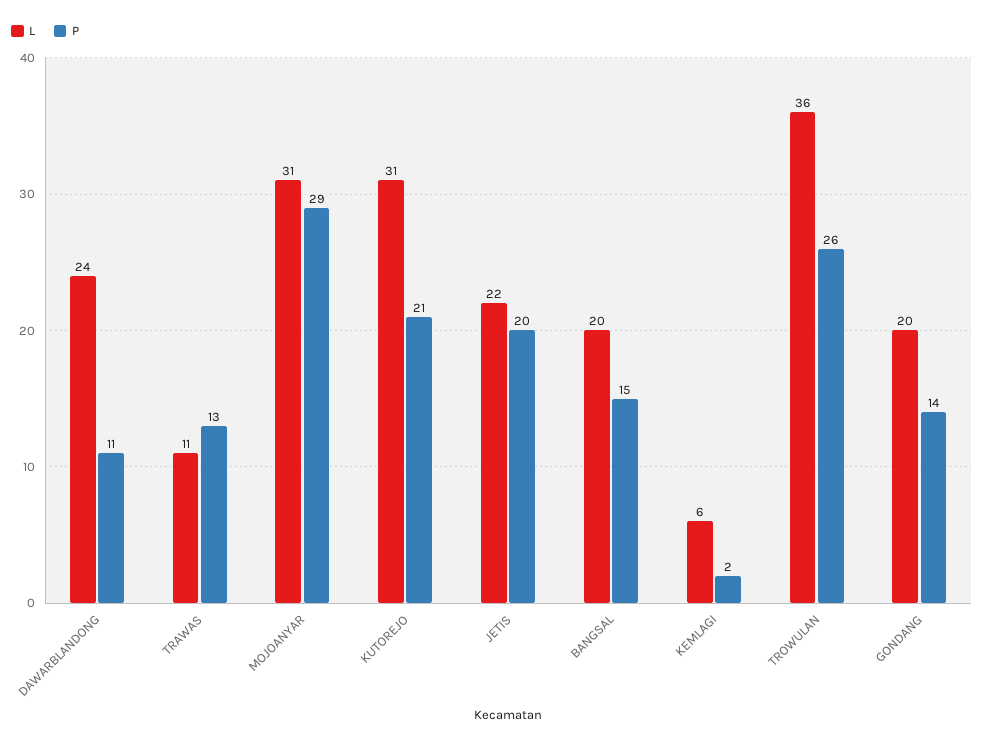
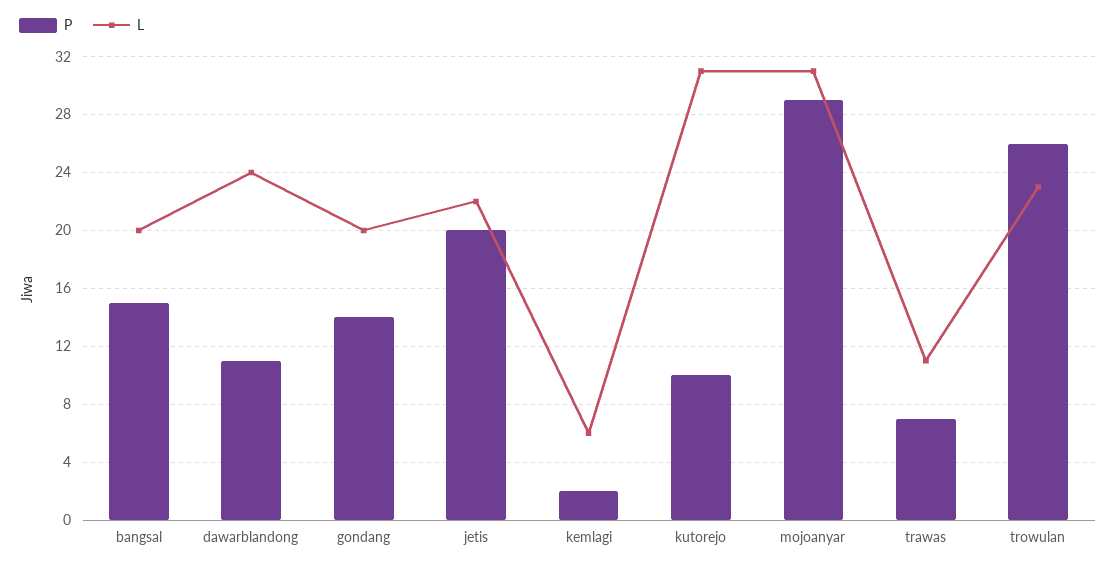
  {
    "L": {
      "DAWARBLANDONG": 24,
      "TRAWAS": 11,
      "MOJOANYAR": 31,
      "KUTOREJO": 31,
      "JETIS": 22,
      "BANGSAL": 20,
      "KEMLAGI": 6,
-     "TROWULAN": 36,
+     "TROWULAN": 23,
      "GONDANG": 20
    },
    "P": {
      "DAWARBLANDONG": 11,
-     "TRAWAS": 13,
+     "TRAWAS": 7,
      "MOJOANYAR": 29,
-     "KUTOREJO": 21,
+     "KUTOREJO": 10,
      "JETIS": 20,
      "BANGSAL": 15,
      "KEMLAGI": 2,
      "TROWULAN": 26,
      "GONDANG": 14
    }
  }

